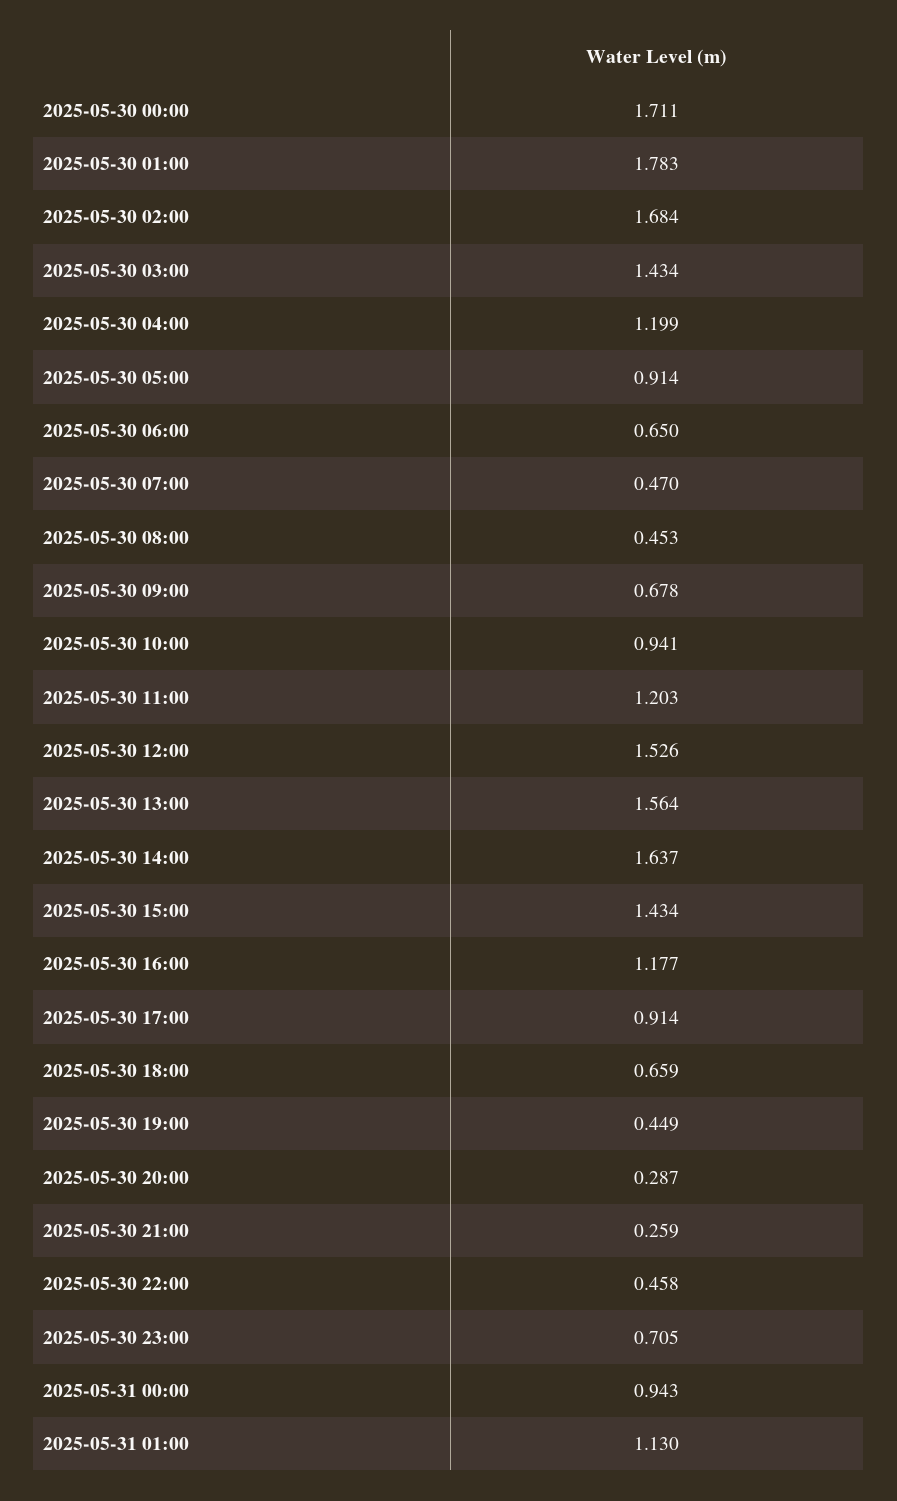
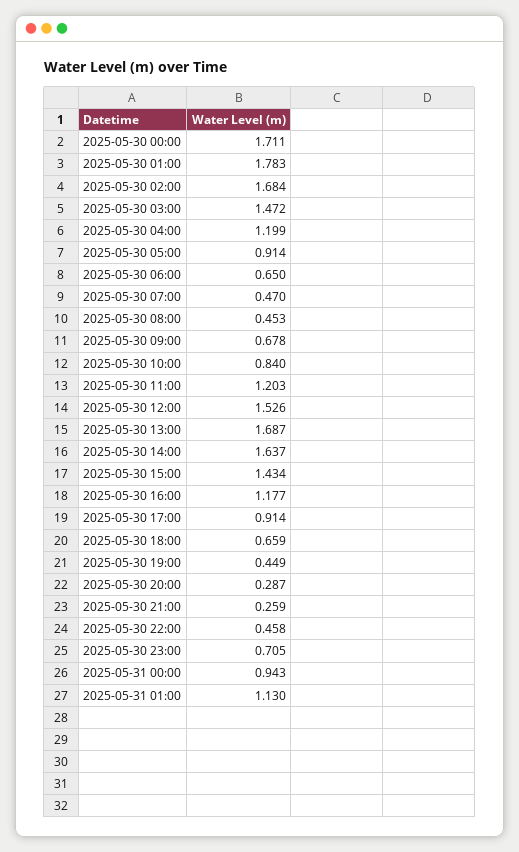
  {
    "2025-05-30 00:00": 1.711,
    "2025-05-30 01:00": 1.783,
    "2025-05-30 02:00": 1.684,
-   "2025-05-30 03:00": 1.434,
+   "2025-05-30 03:00": 1.472,
    "2025-05-30 04:00": 1.199,
    "2025-05-30 05:00": 0.914,
    "2025-05-30 06:00": 0.65,
    "2025-05-30 07:00": 0.47,
    "2025-05-30 08:00": 0.453,
    "2025-05-30 09:00": 0.678,
-   "2025-05-30 10:00": 0.941,
+   "2025-05-30 10:00": 0.84,
    "2025-05-30 11:00": 1.203,
    "2025-05-30 12:00": 1.526,
-   "2025-05-30 13:00": 1.564,
+   "2025-05-30 13:00": 1.687,
    "2025-05-30 14:00": 1.637,
    "2025-05-30 15:00": 1.434,
    "2025-05-30 16:00": 1.177,
    "2025-05-30 17:00": 0.914,
    "2025-05-30 18:00": 0.659,
    "2025-05-30 19:00": 0.449,
    "2025-05-30 20:00": 0.287,
    "2025-05-30 21:00": 0.259,
    "2025-05-30 22:00": 0.458,
    "2025-05-30 23:00": 0.705,
    "2025-05-31 00:00": 0.943,
    "2025-05-31 01:00": 1.13
  }

